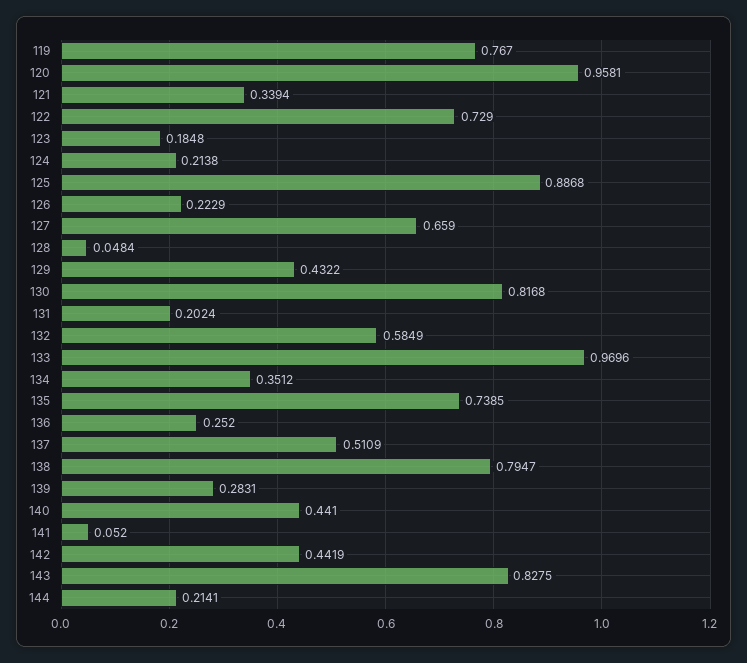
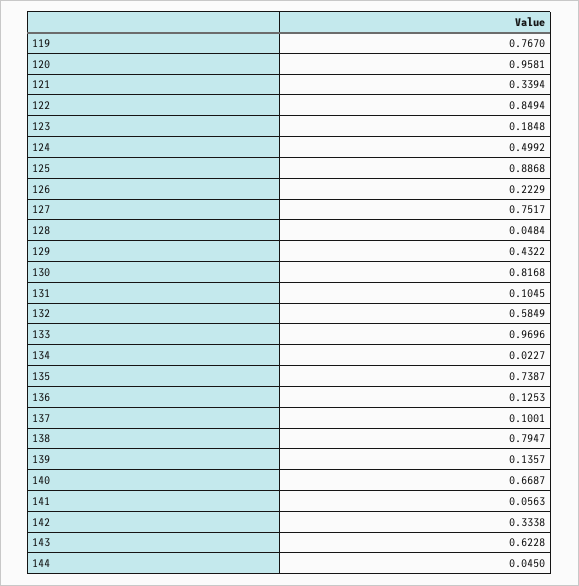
  {
    "119": 0.767,
    "120": 0.9581,
    "121": 0.3394,
-   "122": 0.729,
+   "122": 0.8494,
    "123": 0.1848,
-   "124": 0.2138,
+   "124": 0.4992,
    "125": 0.8868,
    "126": 0.2229,
-   "127": 0.659,
+   "127": 0.7517,
    "128": 0.0484,
    "129": 0.4322,
    "130": 0.8168,
-   "131": 0.2024,
+   "131": 0.1045,
    "132": 0.5849,
    "133": 0.9696,
-   "134": 0.3512,
+   "134": 0.0227,
-   "135": 0.7385,
+   "135": 0.7387,
-   "136": 0.252,
+   "136": 0.1253,
-   "137": 0.5109,
+   "137": 0.1001,
    "138": 0.7947,
-   "139": 0.2831,
+   "139": 0.1357,
-   "140": 0.441,
+   "140": 0.6687,
-   "141": 0.052,
+   "141": 0.0563,
-   "142": 0.4419,
+   "142": 0.3338,
-   "143": 0.8275,
+   "143": 0.6228,
-   "144": 0.2141
+   "144": 0.045
  }

